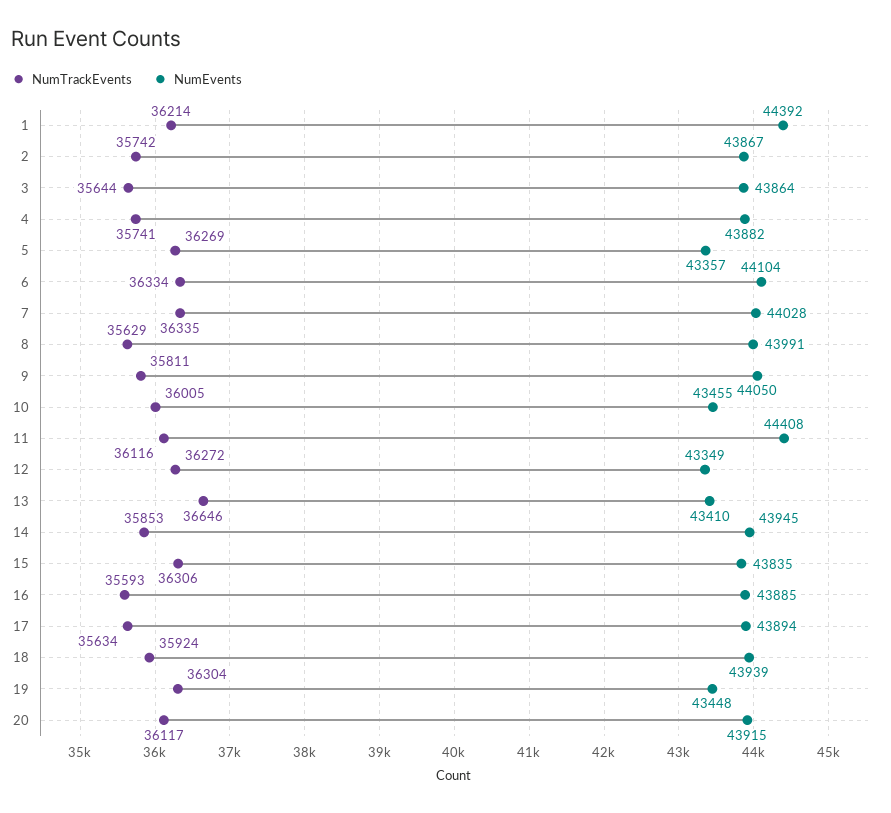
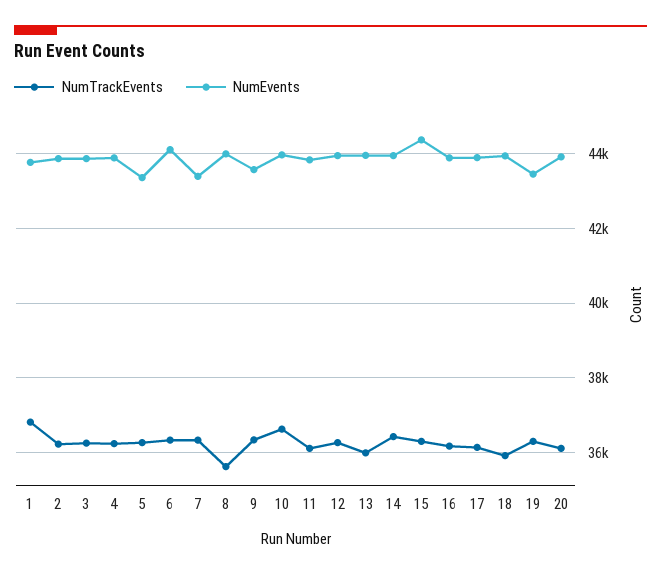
  {
    "NumTrackEvents": {
-     "1": 36214,
+     "1": 36800,
-     "2": 35742,
+     "2": 36200,
-     "3": 35644,
+     "3": 36200,
-     "4": 35741,
+     "4": 36200,
      "5": 36269,
      "6": 36334,
      "7": 36335,
      "8": 35629,
-     "9": 35811,
+     "9": 36400,
-     "10": 36005,
+     "10": 36600,
      "11": 36116,
      "12": 36272,
-     "13": 36646,
+     "13": 36000,
-     "14": 35853,
+     "14": 36400,
      "15": 36306,
-     "16": 35593,
+     "16": 36200,
-     "17": 35634,
+     "17": 36200,
      "18": 35924,
      "19": 36304,
      "20": 36117
    },
    "NumEvents": {
-     "1": 44392,
+     "1": 43800,
      "2": 43867,
      "3": 43864,
      "4": 43882,
      "5": 43357,
      "6": 44104,
-     "7": 44028,
+     "7": 43400,
      "8": 43991,
-     "9": 44050,
+     "9": 43600,
-     "10": 43455,
+     "10": 44000,
-     "11": 44408,
+     "11": 43800,
-     "12": 43349,
+     "12": 44000,
-     "13": 43410,
+     "13": 44000,
      "14": 43945,
-     "15": 43835,
+     "15": 44400,
      "16": 43885,
      "17": 43894,
      "18": 43939,
      "19": 43448,
      "20": 43915
    }
  }

